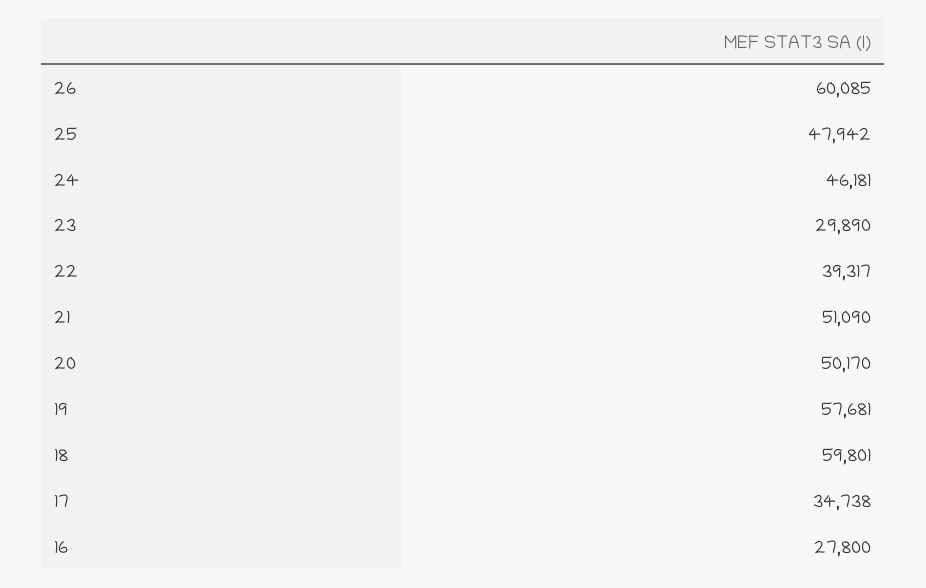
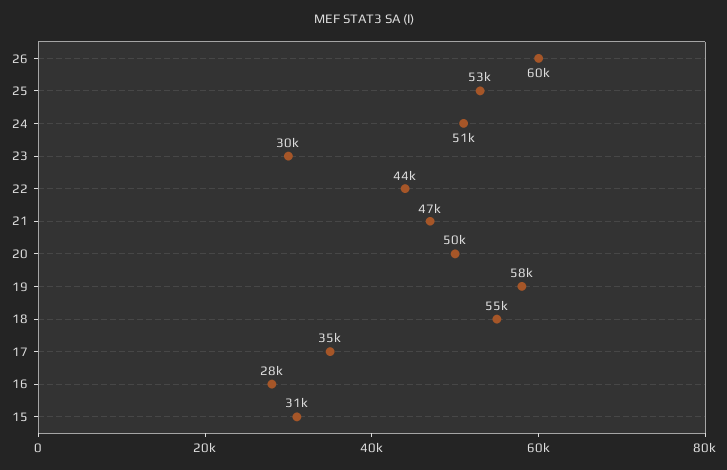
  {
    "26": 60085,
-   "25": 47942,
+   "25": 53000,
-   "24": 46181,
+   "24": 51000,
    "23": 29890,
-   "22": 39317,
+   "22": 44000,
-   "21": 51090,
+   "21": 47000,
    "20": 50170,
    "19": 57681,
-   "18": 59801,
+   "18": 55000,
    "17": 34738,
-   "16": 27800
+   "16": 27800,
+   "15": 31000
  }

